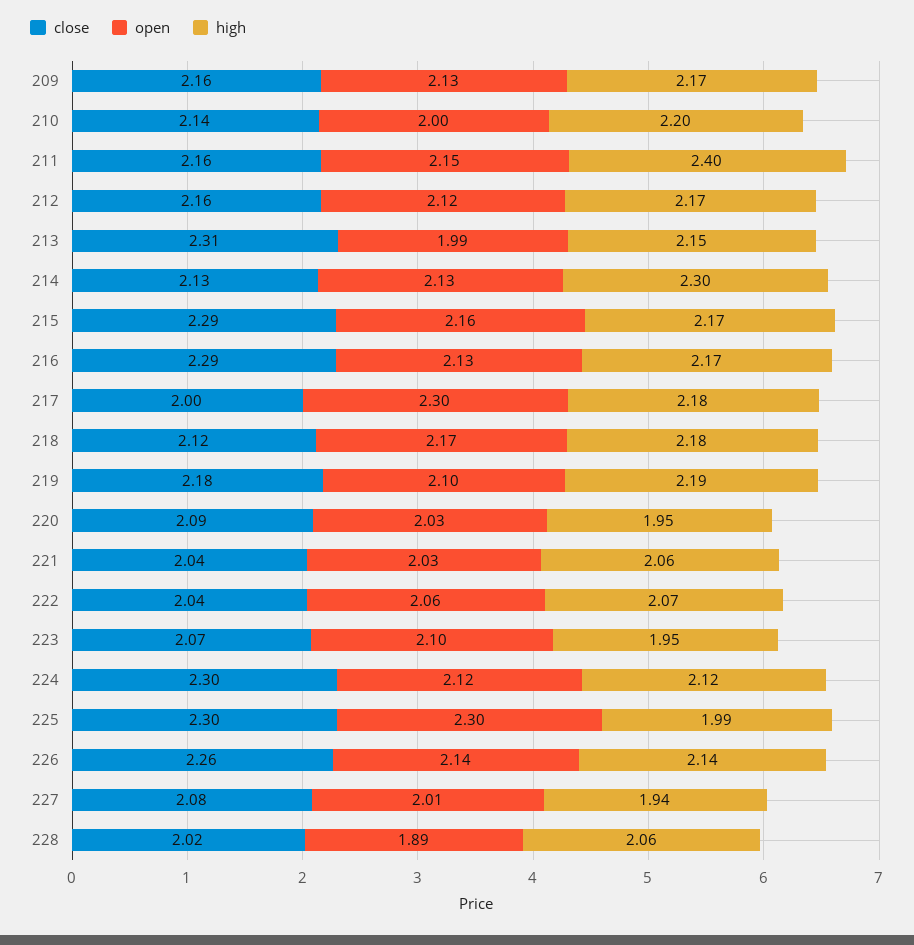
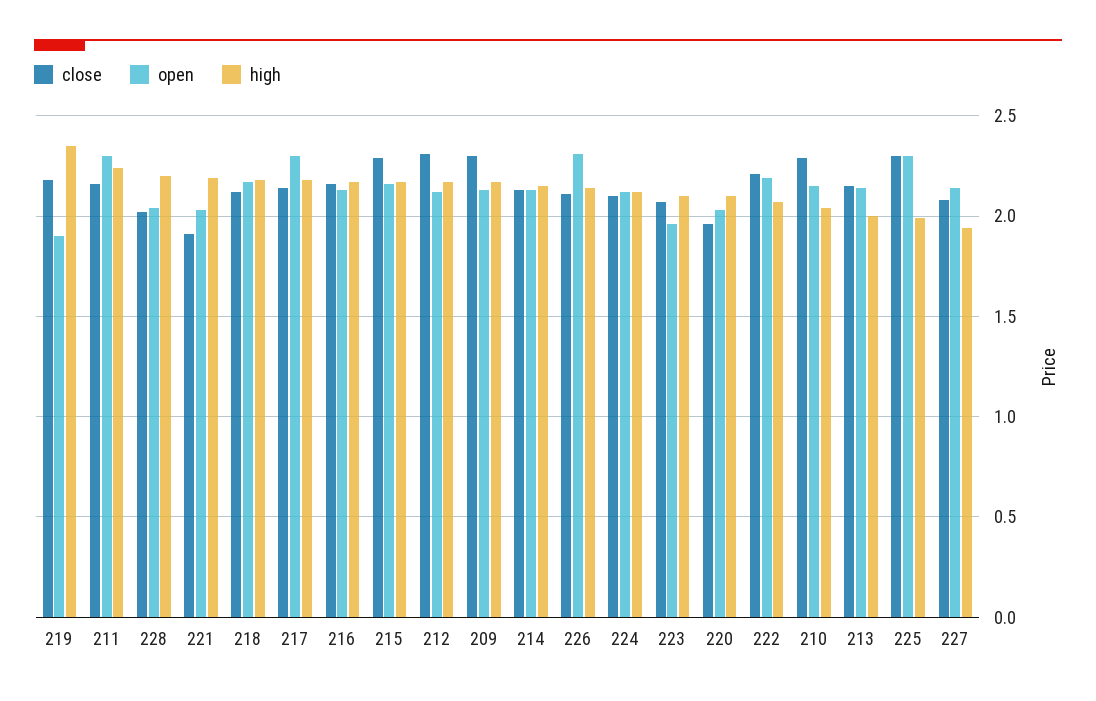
  {
    "close": {
-     "209": 2.16,
+     "209": 2.3,
-     "210": 2.14,
+     "210": 2.3,
      "211": 2.16,
-     "212": 2.16,
+     "212": 2.3,
-     "213": 2.31,
+     "213": 2.15,
      "214": 2.13,
      "215": 2.29,
-     "216": 2.29,
+     "216": 2.15,
-     "217": 2,
+     "217": 2.15,
      "218": 2.12,
      "219": 2.18,
-     "220": 2.09,
+     "220": 1.95,
-     "221": 2.04,
+     "221": 1.9,
-     "222": 2.04,
+     "222": 2.2,
      "223": 2.07,
-     "224": 2.3,
+     "224": 2.1,
      "225": 2.3,
-     "226": 2.26,
+     "226": 2.1,
      "227": 2.08,
      "228": 2.02
    },
    "open": {
      "209": 2.13,
-     "210": 2,
+     "210": 2.15,
-     "211": 2.15,
+     "211": 2.3,
      "212": 2.12,
-     "213": 1.99,
+     "213": 2.15,
      "214": 2.13,
      "215": 2.16,
      "216": 2.13,
      "217": 2.3,
      "218": 2.17,
-     "219": 2.1,
+     "219": 1.9,
      "220": 2.03,
      "221": 2.03,
-     "222": 2.06,
+     "222": 2.2,
-     "223": 2.1,
+     "223": 1.95,
      "224": 2.12,
      "225": 2.3,
-     "226": 2.14,
+     "226": 2.3,
-     "227": 2.01,
+     "227": 2.15,
-     "228": 1.89
+     "228": 2.05
    },
    "high": {
      "209": 2.17,
-     "210": 2.2,
+     "210": 2.05,
-     "211": 2.4,
+     "211": 2.25,
      "212": 2.17,
-     "213": 2.15,
+     "213": 2,
-     "214": 2.3,
+     "214": 2.15,
      "215": 2.17,
      "216": 2.17,
      "217": 2.18,
      "218": 2.18,
-     "219": 2.19,
+     "219": 2.35,
-     "220": 1.95,
+     "220": 2.1,
-     "221": 2.06,
+     "221": 2.2,
      "222": 2.07,
-     "223": 1.95,
+     "223": 2.1,
      "224": 2.12,
      "225": 1.99,
      "226": 2.14,
      "227": 1.94,
-     "228": 2.06
+     "228": 2.2
    }
  }

